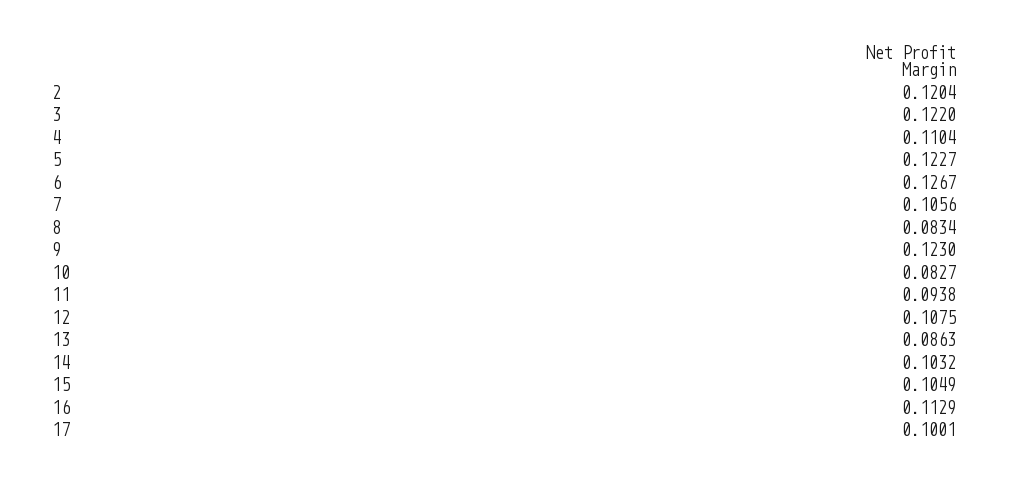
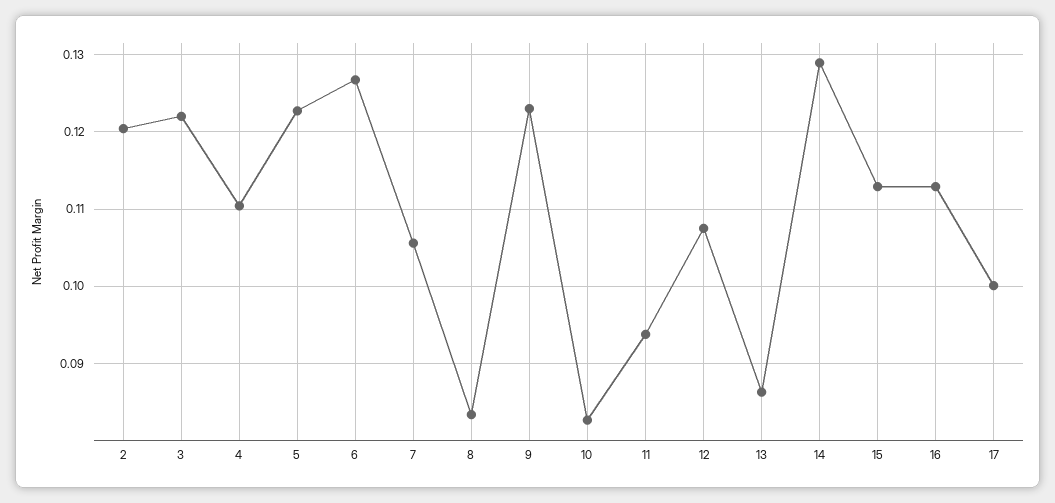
  {
    "2": 0.1204,
    "3": 0.122,
    "4": 0.1104,
    "5": 0.1227,
    "6": 0.1267,
    "7": 0.1056,
    "8": 0.0834,
    "9": 0.123,
    "10": 0.0827,
    "11": 0.0938,
    "12": 0.1075,
    "13": 0.0863,
-   "14": 0.1032,
+   "14": 0.129,
-   "15": 0.1049,
+   "15": 0.113,
    "16": 0.1129,
    "17": 0.1001
  }

